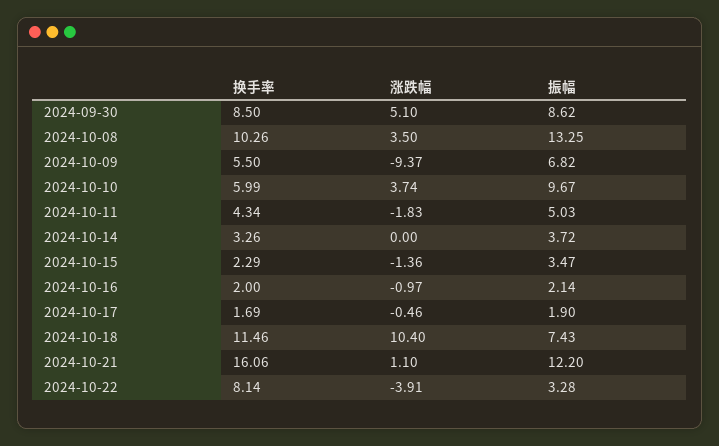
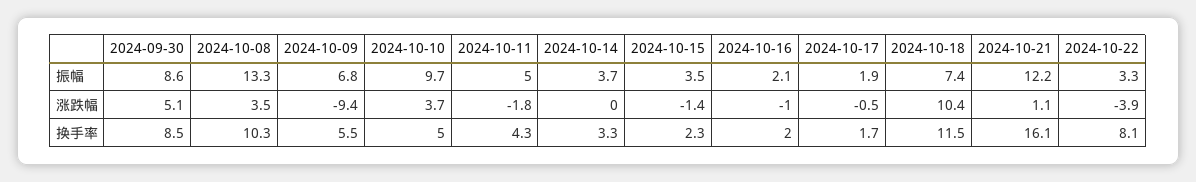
  {
    "换手率": {
      "2024-09-30": 8.5,
      "2024-10-08": 10.26,
      "2024-10-09": 5.5,
-     "2024-10-10": 5.99,
+     "2024-10-10": 5,
      "2024-10-11": 4.34,
      "2024-10-14": 3.26,
      "2024-10-15": 2.29,
      "2024-10-16": 2,
      "2024-10-17": 1.69,
      "2024-10-18": 11.46,
      "2024-10-21": 16.06,
      "2024-10-22": 8.14
    },
    "涨跌幅": {
      "2024-09-30": 5.1,
      "2024-10-08": 3.5,
      "2024-10-09": -9.37,
      "2024-10-10": 3.74,
      "2024-10-11": -1.83,
      "2024-10-14": 0,
      "2024-10-15": -1.36,
      "2024-10-16": -0.97,
      "2024-10-17": -0.46,
      "2024-10-18": 10.4,
      "2024-10-21": 1.1,
      "2024-10-22": -3.91
    },
    "振幅": {
      "2024-09-30": 8.62,
      "2024-10-08": 13.25,
      "2024-10-09": 6.82,
      "2024-10-10": 9.67,
      "2024-10-11": 5.03,
      "2024-10-14": 3.72,
      "2024-10-15": 3.47,
      "2024-10-16": 2.14,
      "2024-10-17": 1.9,
      "2024-10-18": 7.43,
      "2024-10-21": 12.2,
      "2024-10-22": 3.28
    }
  }

